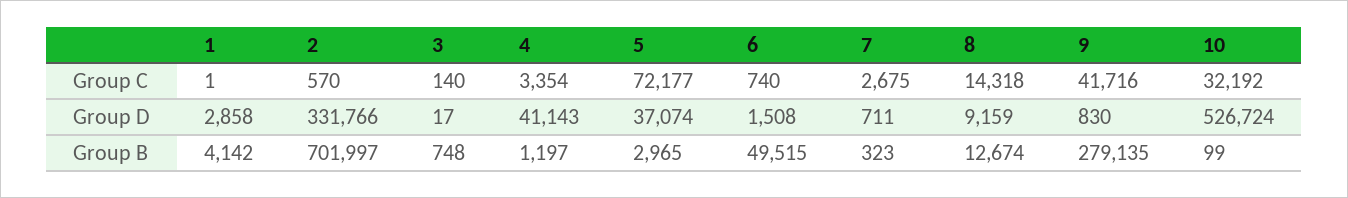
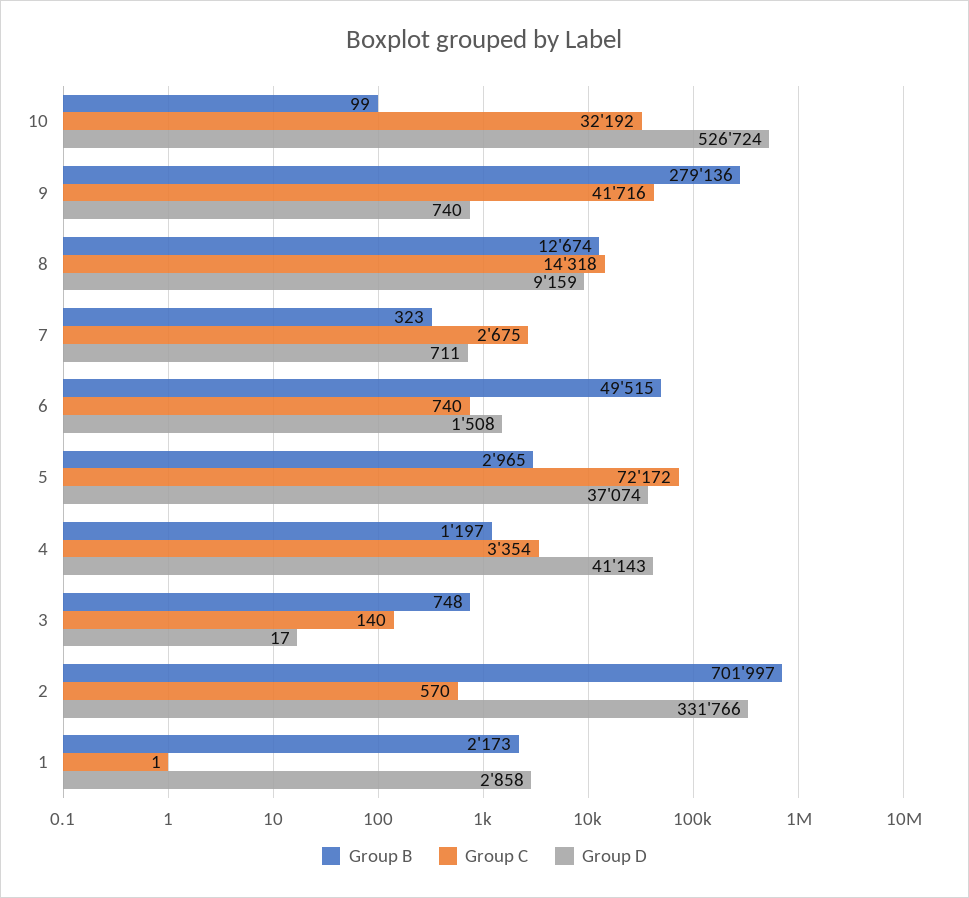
  {
    "Group C": {
      "1": 1,
      "2": 570,
      "3": 140,
      "4": 3354,
-     "5": 72177,
+     "5": 72172,
      "6": 740,
      "7": 2675,
      "8": 14318,
      "9": 41716,
      "10": 32192
    },
    "Group D": {
      "1": 2858,
      "2": 331766,
      "3": 17,
      "4": 41143,
      "5": 37074,
      "6": 1508,
      "7": 711,
      "8": 9159,
-     "9": 830,
+     "9": 740,
      "10": 526724
    },
    "Group B": {
-     "1": 4142,
+     "1": 2173,
      "2": 701997,
      "3": 748,
      "4": 1197,
      "5": 2965,
      "6": 49515,
      "7": 323,
      "8": 12674,
-     "9": 279135,
+     "9": 279136,
      "10": 99
    }
  }

